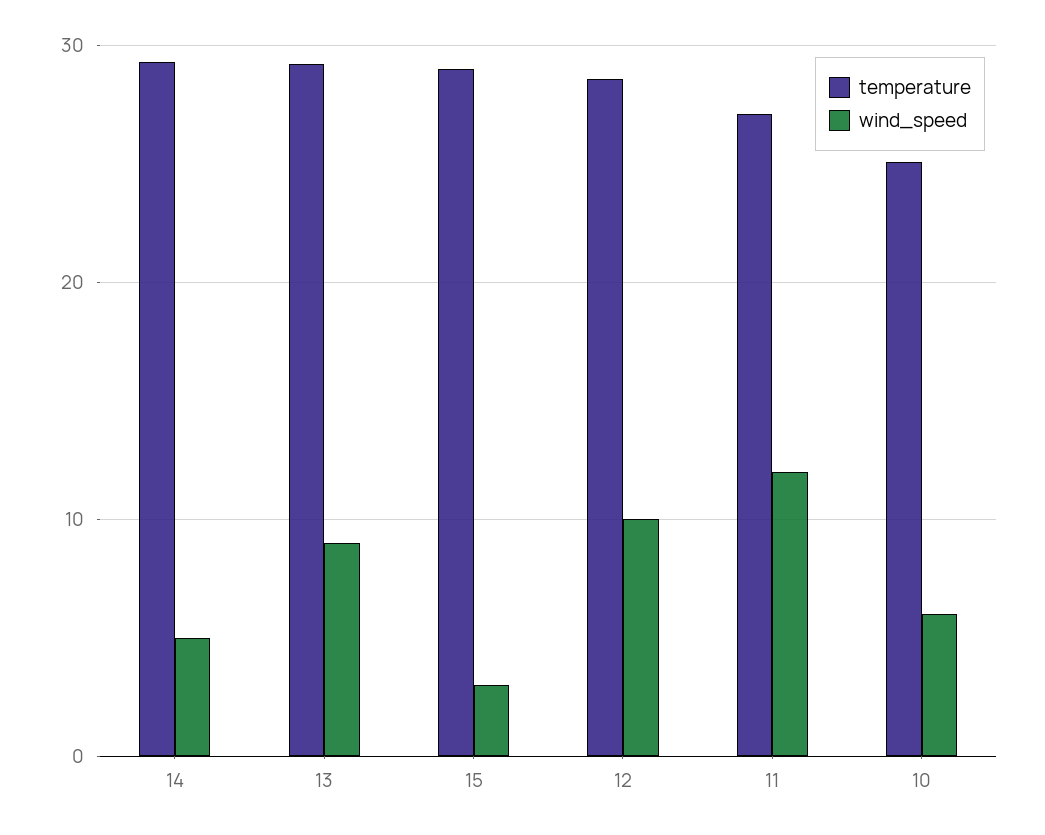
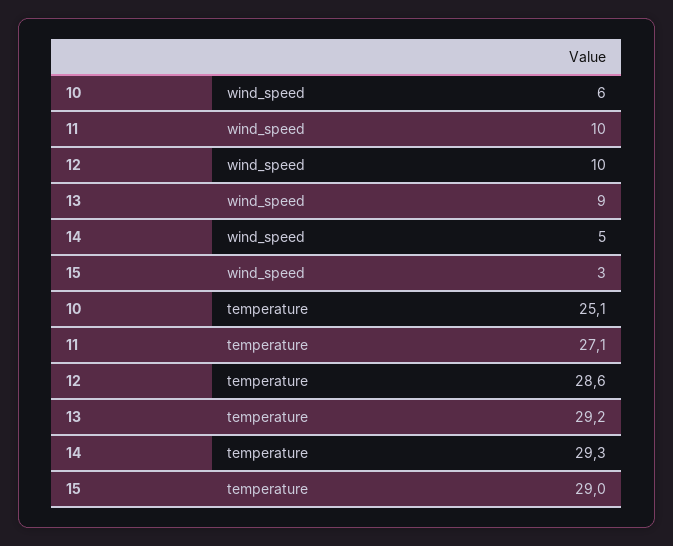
  {
    "temperature": {
      "14": 29.3,
      "13": 29.2,
      "15": 29,
      "12": 28.6,
      "11": 27.1,
      "10": 25.1
    },
    "wind_speed": {
      "14": 5,
      "13": 9,
      "15": 3,
      "12": 10,
-     "11": 12,
+     "11": 10,
      "10": 6
    }
  }

